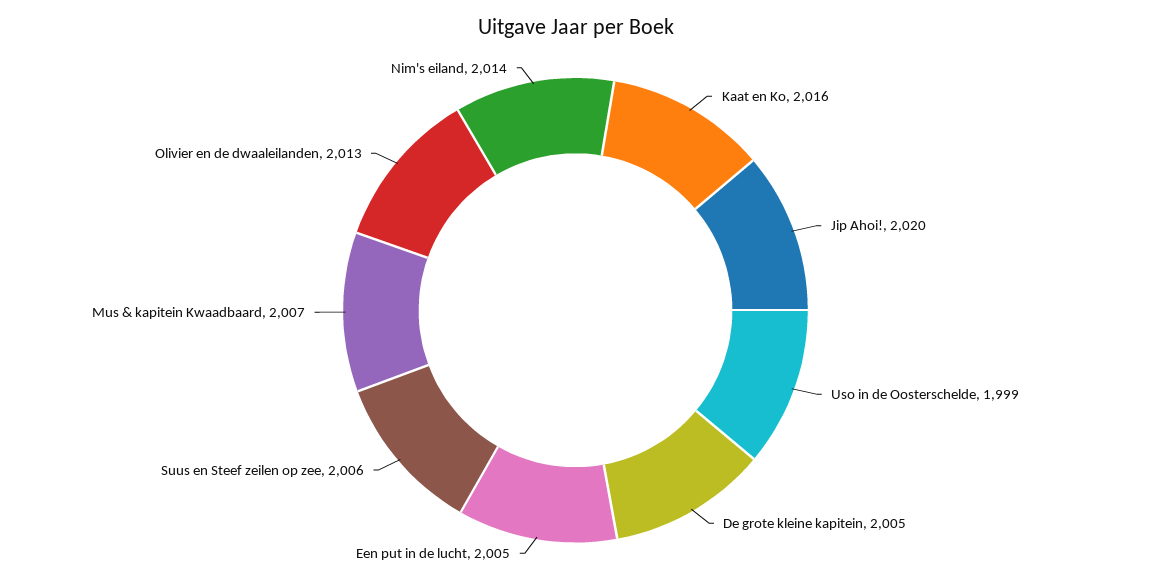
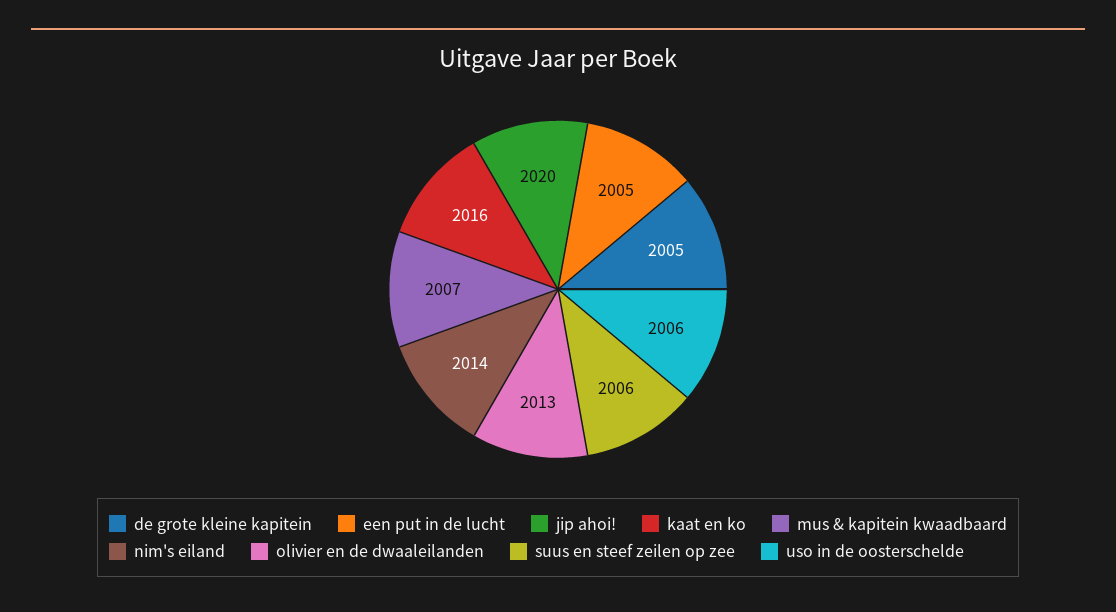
  {
    "Kaat en Ko": 2016,
    "Jip Ahoi!": 2020,
-   "Uso in de Oosterschelde": 1999,
+   "Uso in de Oosterschelde": 2006,
    "De grote kleine kapitein": 2005,
    "Een put in de lucht": 2005,
    "Suus en Steef zeilen op zee": 2006,
    "Mus & kapitein Kwaadbaard": 2007,
    "Olivier en de dwaaleilanden": 2013,
    "Nim's eiland": 2014
  }

